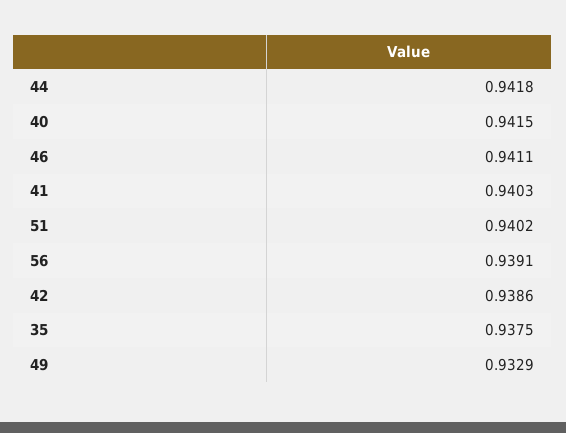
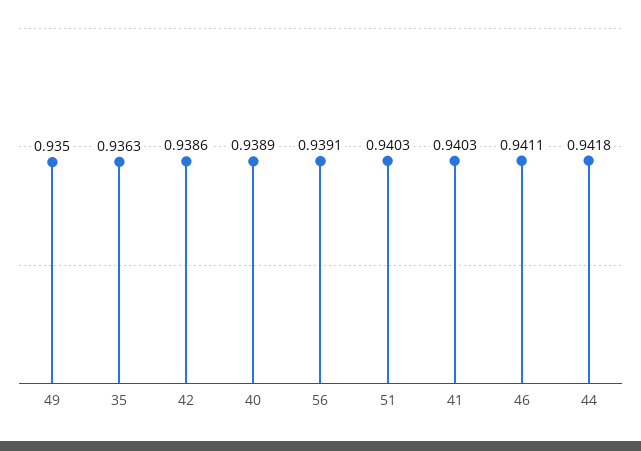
  {
    "44": 0.9418,
-   "40": 0.9415,
+   "40": 0.9389,
    "46": 0.9411,
    "41": 0.9403,
-   "51": 0.9402,
+   "51": 0.9403,
    "56": 0.9391,
    "42": 0.9386,
-   "35": 0.9375,
+   "35": 0.9363,
-   "49": 0.9329
+   "49": 0.935
  }

